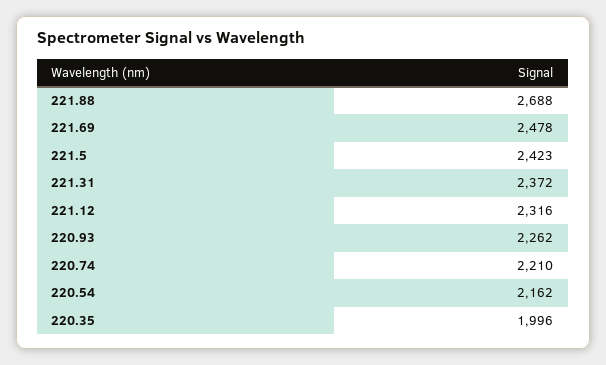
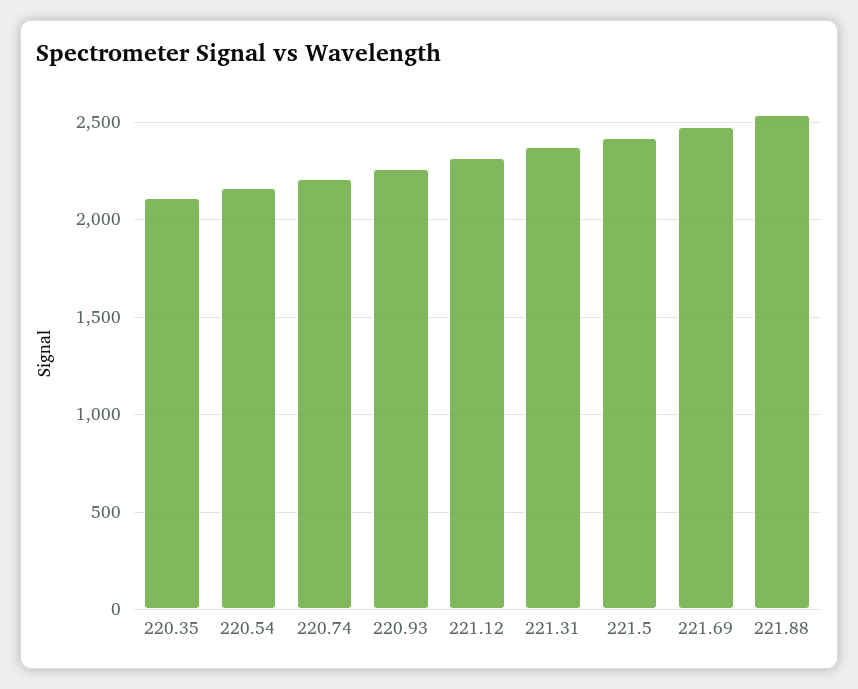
  {
-   "221.88": 2688,
+   "221.88": 2550,
    "221.69": 2478,
    "221.5": 2423,
    "221.31": 2372,
    "221.12": 2316,
    "220.93": 2262,
    "220.74": 2210,
    "220.54": 2162,
-   "220.35": 1996
+   "220.35": 2100
  }

